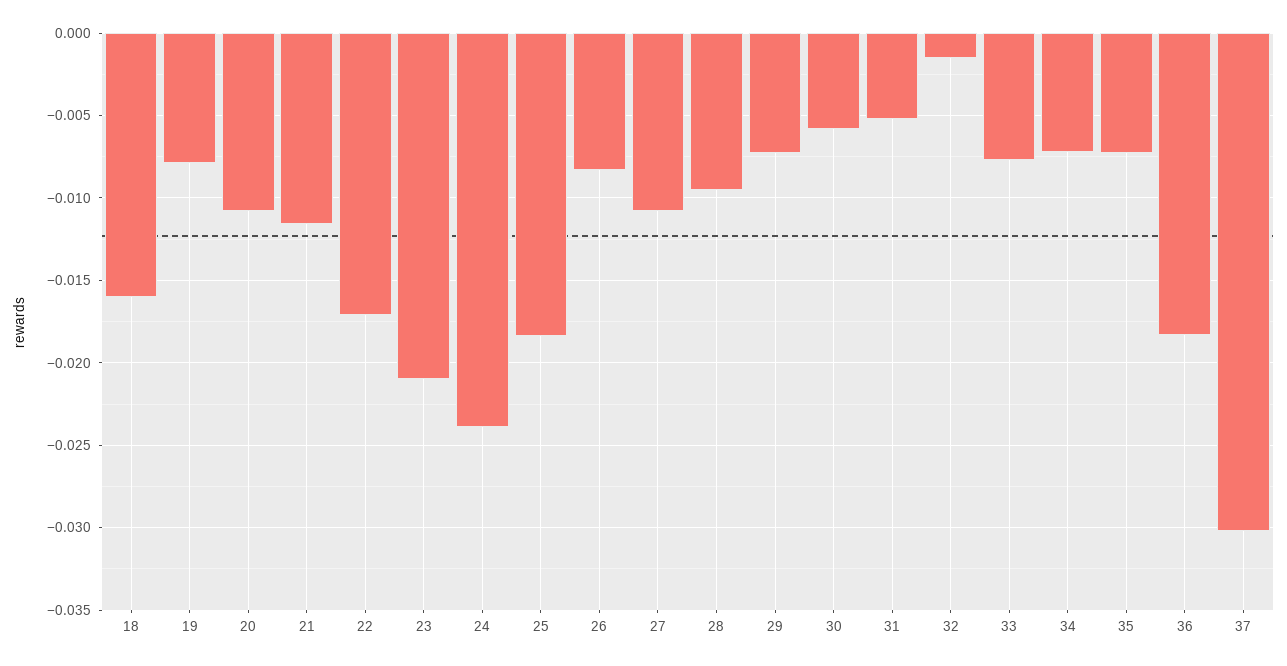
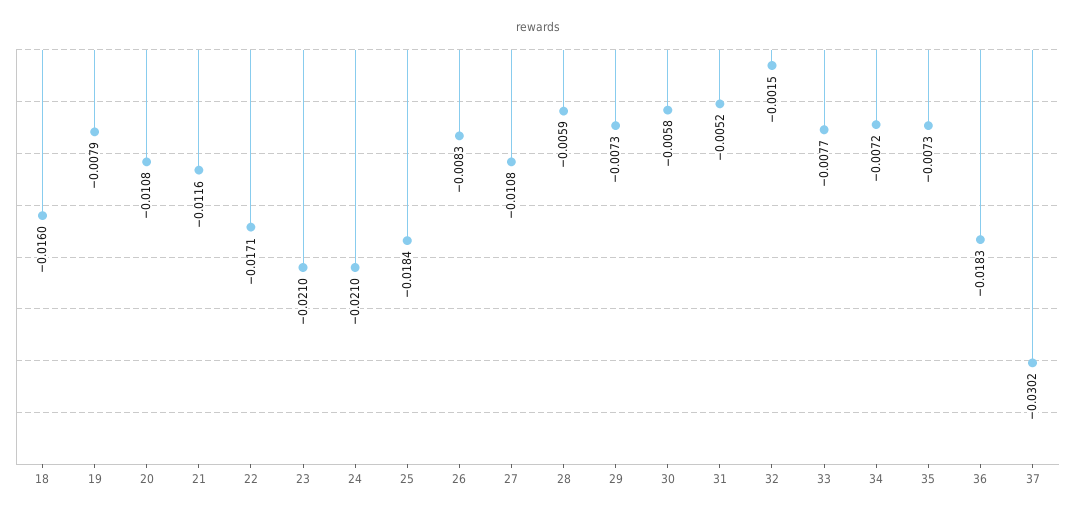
  {
    "18": -0.016,
    "19": -0.0079,
    "20": -0.0108,
    "21": -0.0116,
    "22": -0.0171,
    "23": -0.021,
-   "24": -0.024,
+   "24": -0.021,
    "25": -0.0184,
    "26": -0.0083,
    "27": -0.0108,
-   "28": -0.0095,
+   "28": -0.0059,
    "29": -0.0073,
    "30": -0.0058,
    "31": -0.0052,
    "32": -0.0015,
    "33": -0.0077,
    "34": -0.0072,
    "35": -0.0073,
    "36": -0.0183,
    "37": -0.0302
  }

